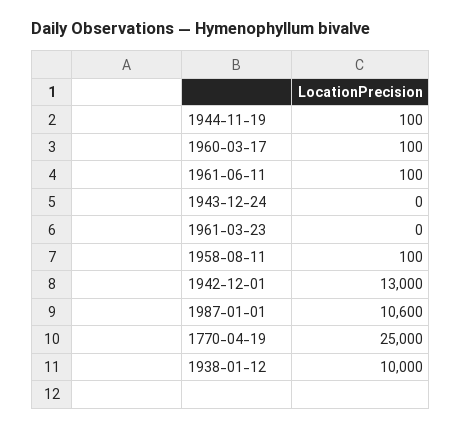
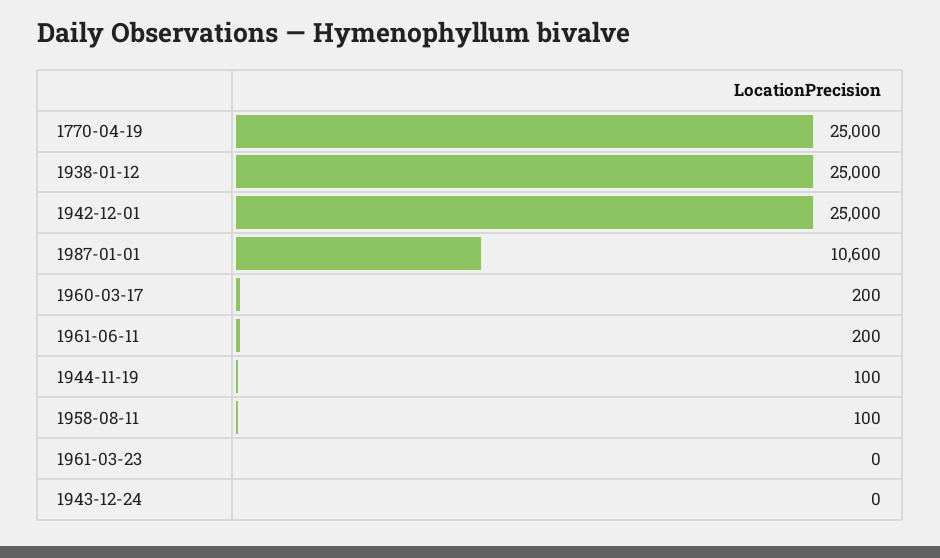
  {
    "1944-11-19": 100,
-   "1960-03-17": 100,
+   "1960-03-17": 200,
-   "1961-06-11": 100,
+   "1961-06-11": 200,
    "1943-12-24": 0,
    "1961-03-23": 0,
    "1958-08-11": 100,
-   "1942-12-01": 13000,
+   "1942-12-01": 25000,
    "1987-01-01": 10600,
    "1770-04-19": 25000,
-   "1938-01-12": 10000
+   "1938-01-12": 25000
  }

